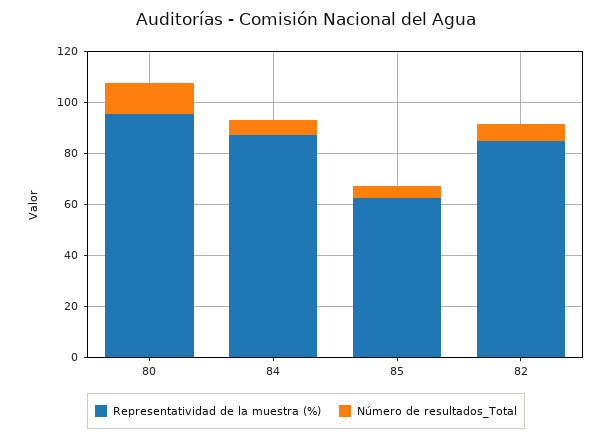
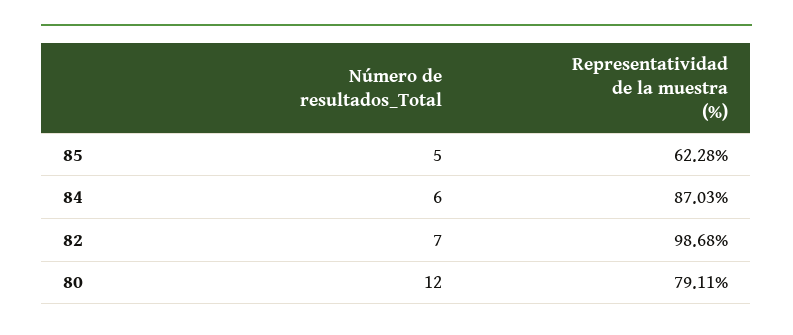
  {
    "Representatividad de la muestra (%)": {
-     "80": 95,
+     "80": 79.11,
      "84": 87.03,
      "85": 62.28,
-     "82": 85
+     "82": 98.68
    },
    "Número de resultados_Total": {
      "80": 12,
      "84": 6,
      "85": 5,
      "82": 7
    }
  }

